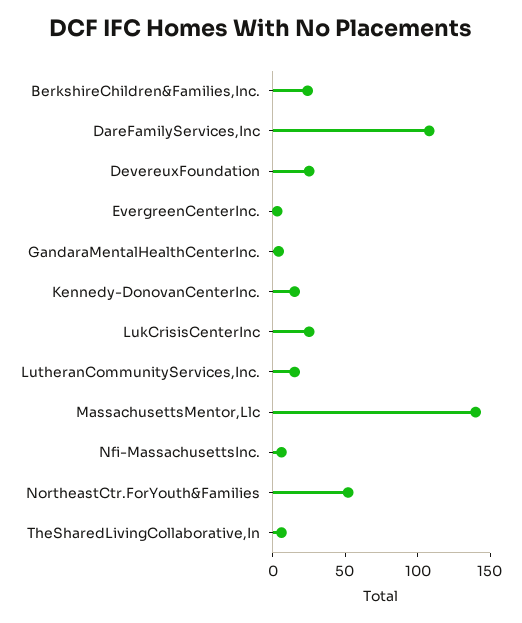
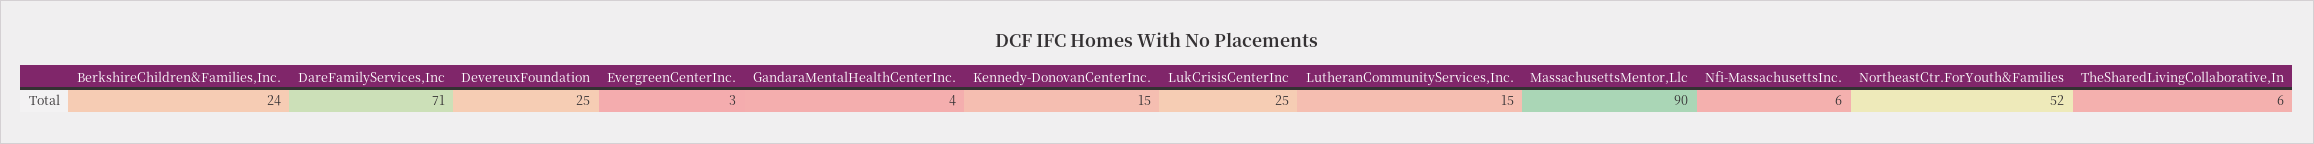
  {
    "BerkshireChildren&Families,Inc.": 24,
-   "DareFamilyServices,Inc": 110,
+   "DareFamilyServices,Inc": 71,
    "DevereuxFoundation": 25,
    "EvergreenCenterInc.": 3,
    "GandaraMentalHealthCenterInc.": 4,
    "Kennedy-DonovanCenterInc.": 15,
    "LukCrisisCenterInc": 25,
    "LutheranCommunityServices,Inc.": 15,
-   "MassachusettsMentor,Llc": 140,
+   "MassachusettsMentor,Llc": 90,
    "Nfi-MassachusettsInc.": 6,
    "NortheastCtr.ForYouth&Families": 52,
    "TheSharedLivingCollaborative,In": 6
  }

